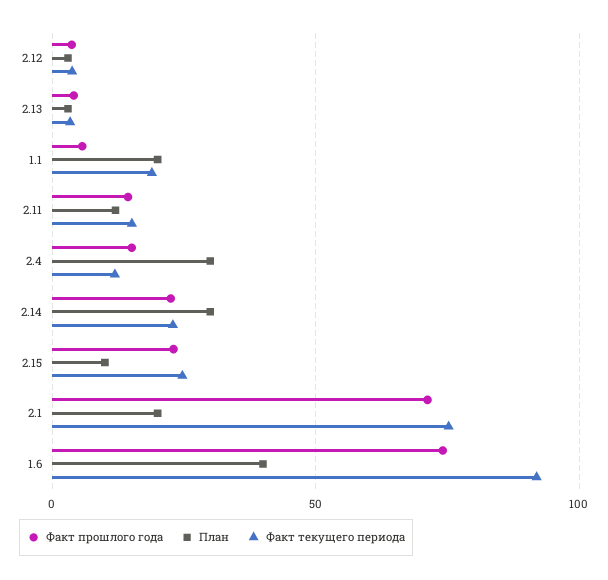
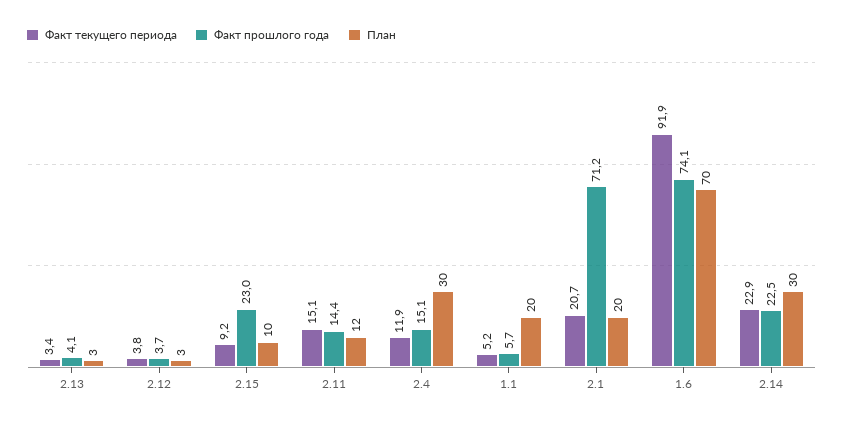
  {
    "Факт прошлого года": {
      "2.12": 3.7,
      "2.13": 4.1,
      "1.1": 5.7,
      "2.11": 14.4,
      "2.4": 15.1,
      "2.14": 22.5,
      "2.15": 23,
      "2.1": 71.2,
      "1.6": 74.1
    },
    "План": {
      "2.12": 3,
      "2.13": 3,
      "1.1": 20,
      "2.11": 12,
      "2.4": 30,
      "2.14": 30,
      "2.15": 10,
      "2.1": 20,
-     "1.6": 40
+     "1.6": 70
    },
    "Факт текущего периода": {
      "2.12": 3.8,
      "2.13": 3.4,
-     "1.1": 20,
+     "1.1": 5.2,
      "2.11": 15.1,
      "2.4": 11.9,
      "2.14": 22.9,
-     "2.15": 25,
+     "2.15": 9.2,
-     "2.1": 75,
+     "2.1": 20.7,
      "1.6": 91.9
    }
  }

